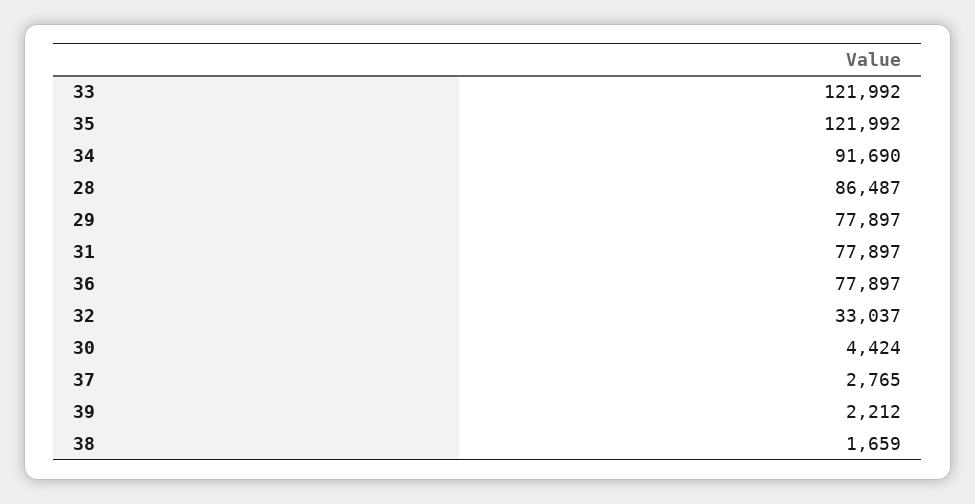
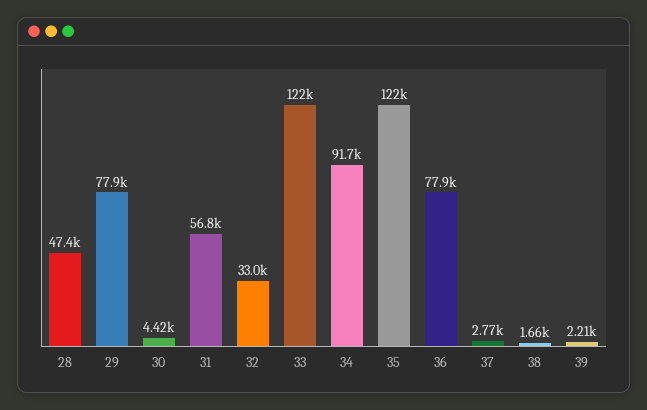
  {
    "33": 121992,
    "35": 121992,
    "34": 91690,
-   "28": 86487,
+   "28": 47400,
    "29": 77897,
-   "31": 77897,
+   "31": 56800,
    "36": 77897,
    "32": 33037,
    "30": 4424,
    "37": 2765,
    "39": 2212,
    "38": 1659
  }

